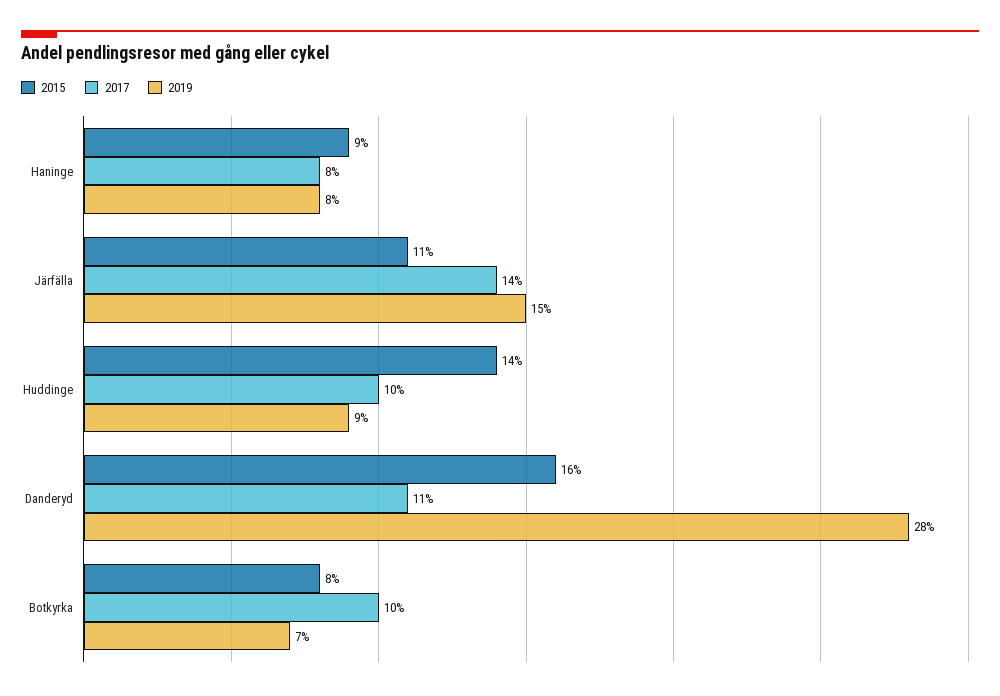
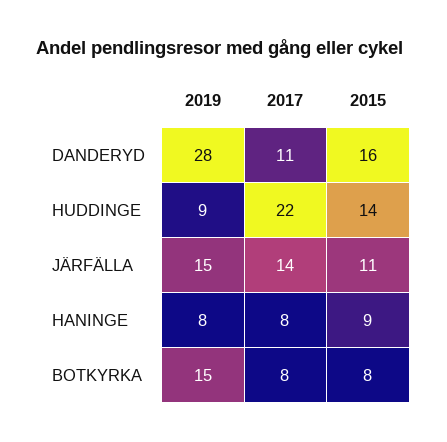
  {
    "2015": {
      "Haninge": 9,
      "Järfälla": 11,
      "Huddinge": 14,
      "Danderyd": 16,
      "Botkyrka": 8
    },
    "2017": {
      "Haninge": 8,
      "Järfälla": 14,
-     "Huddinge": 10,
+     "Huddinge": 22,
      "Danderyd": 11,
-     "Botkyrka": 10
+     "Botkyrka": 8
    },
    "2019": {
      "Haninge": 8,
      "Järfälla": 15,
      "Huddinge": 9,
      "Danderyd": 28,
-     "Botkyrka": 7
+     "Botkyrka": 15
    }
  }

